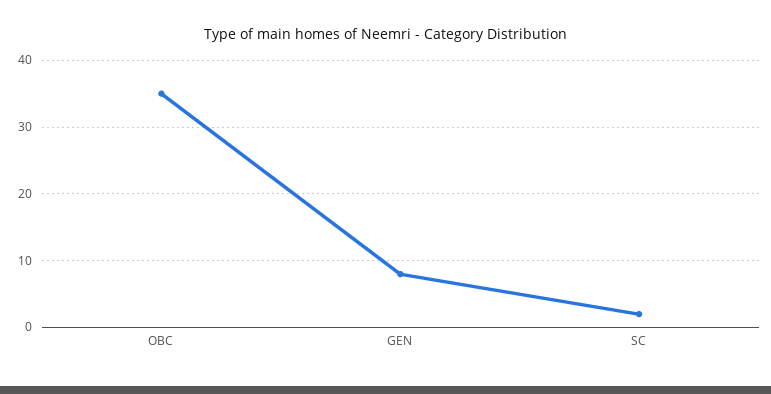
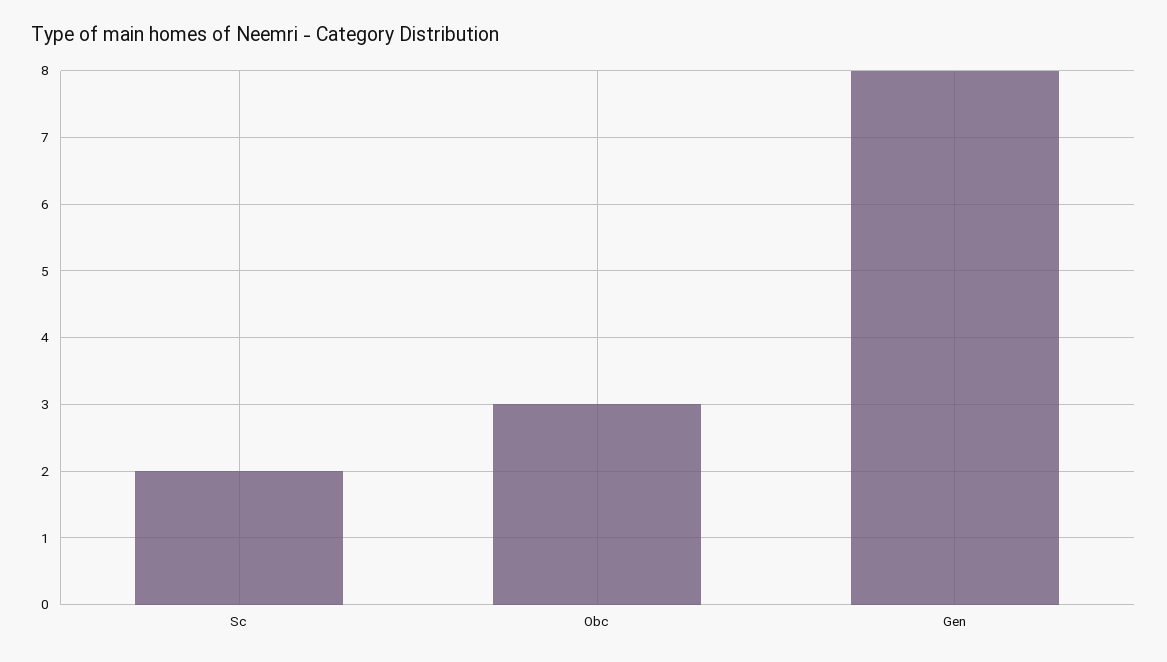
  {
-   "OBC": 35,
+   "OBC": 3,
    "GEN": 8,
    "SC": 2
  }

